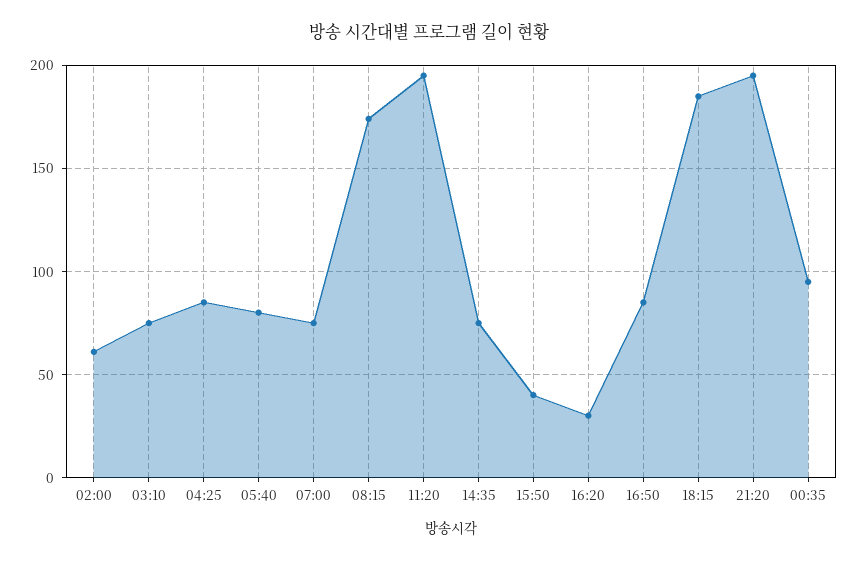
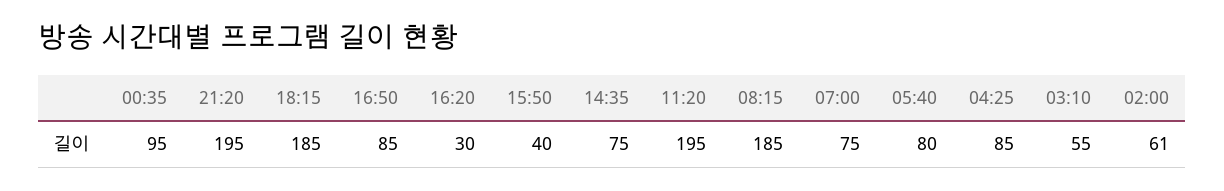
  {
    "02:00": 61,
-   "03:10": 75,
+   "03:10": 55,
    "04:25": 85,
    "05:40": 80,
    "07:00": 75,
-   "08:15": 175,
+   "08:15": 185,
    "11:20": 195,
    "14:35": 75,
    "15:50": 40,
    "16:20": 30,
    "16:50": 85,
    "18:15": 185,
    "21:20": 195,
    "00:35": 95
  }

